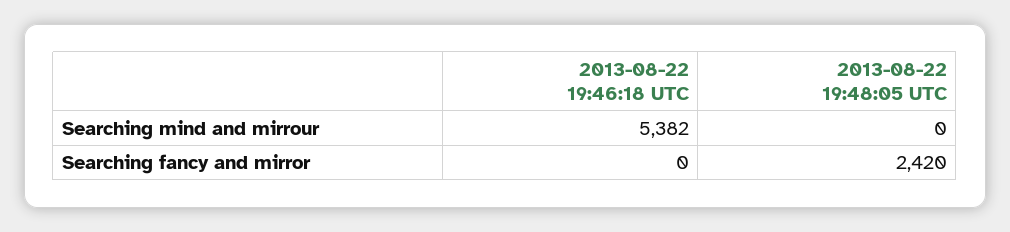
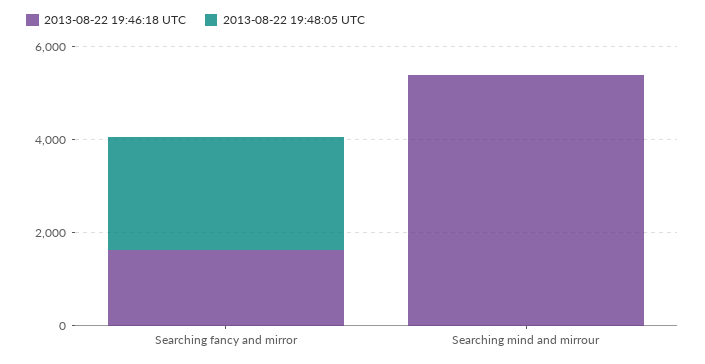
  {
    "2013-08-22 19:46:18 UTC": {
      "Searching mind and mirrour": 5382,
-     "Searching fancy and mirror": 0
+     "Searching fancy and mirror": 1500
    },
    "2013-08-22 19:48:05 UTC": {
      "Searching mind and mirrour": 0,
      "Searching fancy and mirror": 2420
    }
  }

